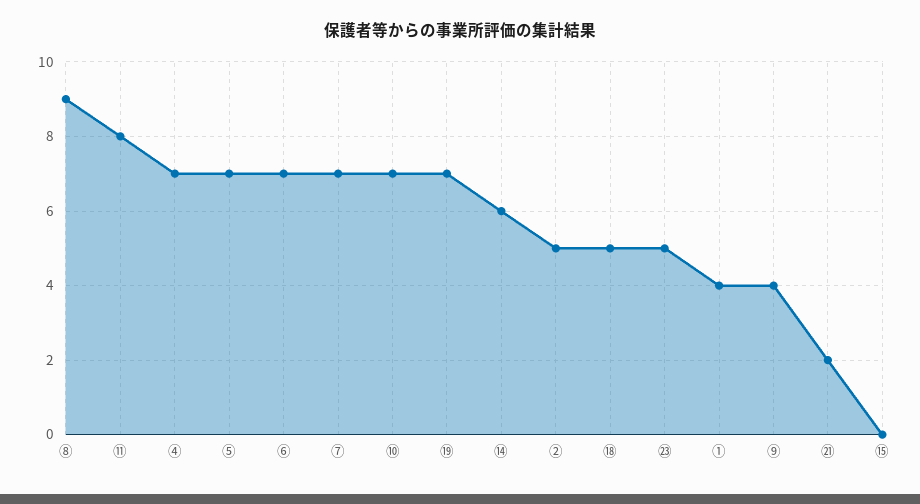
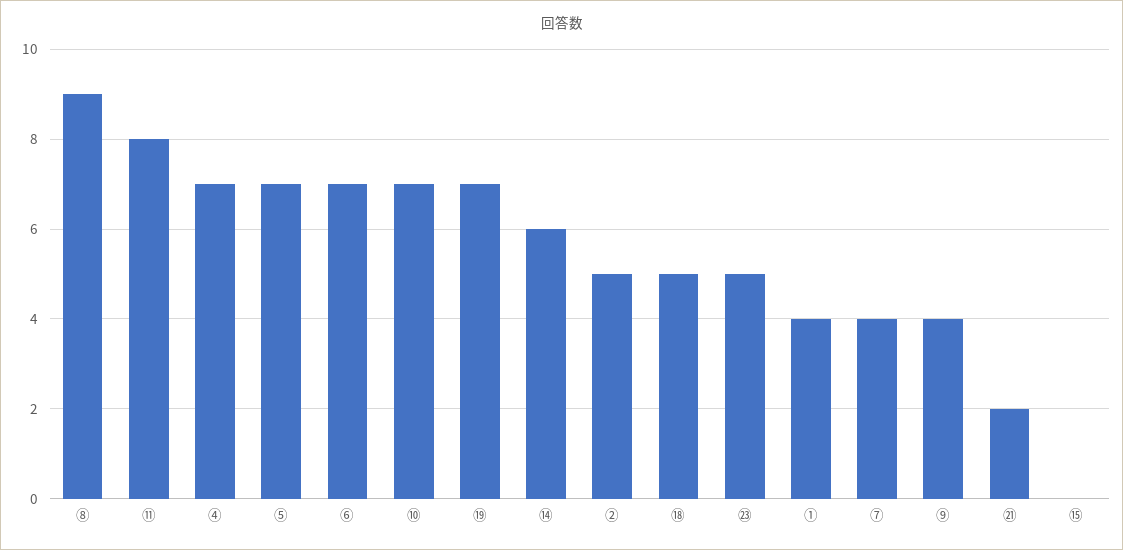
  {
    "⑧": 9,
    "⑪": 8,
    "④": 7,
    "⑤": 7,
    "⑥": 7,
-   "⑦": 7,
+   "⑦": 4,
    "⑩": 7,
    "⑲": 7,
    "⑭": 6,
    "②": 5,
    "⑱": 5,
    "㉓": 5,
    "①": 4,
    "⑨": 4,
    "㉑": 2,
    "⑮": 0
  }

